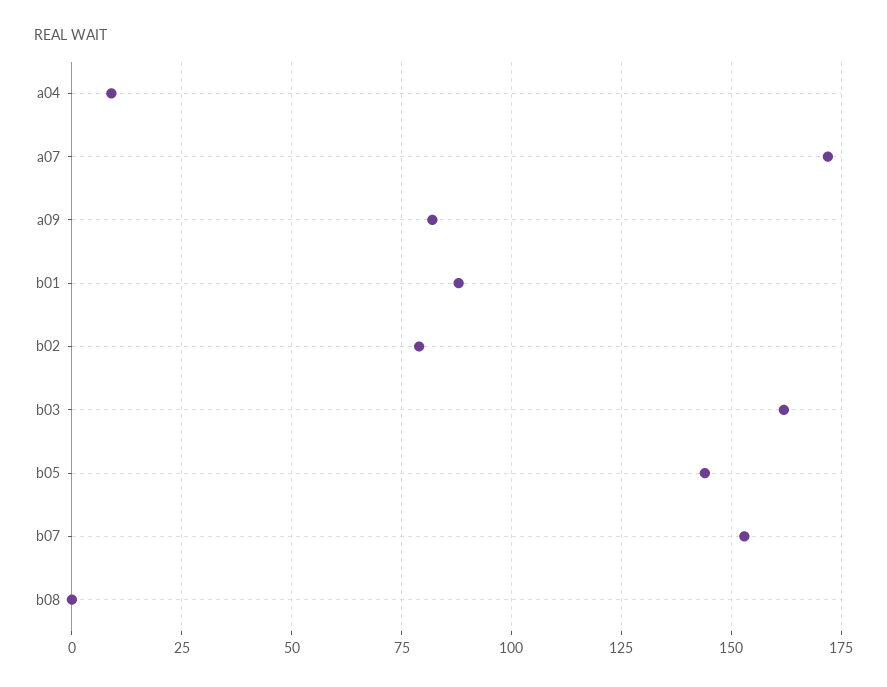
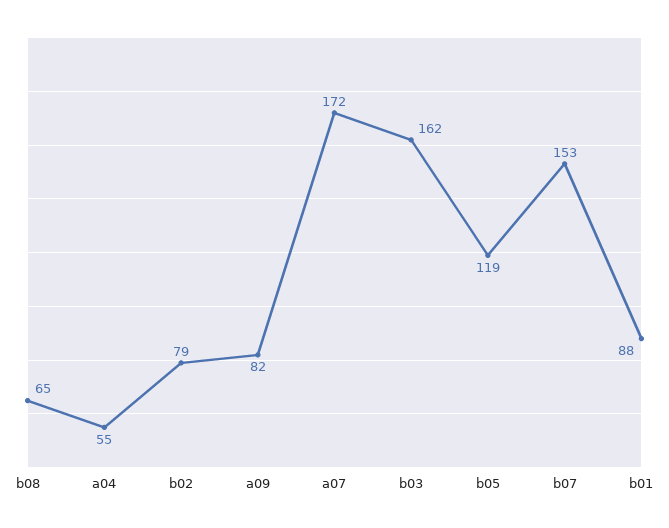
  {
-   "a04": 10,
+   "a04": 55,
    "a07": 172,
    "a09": 82,
    "b01": 88,
    "b02": 79,
    "b03": 162,
-   "b05": 145,
+   "b05": 119,
    "b07": 153,
-   "b08": 0
+   "b08": 65
  }

